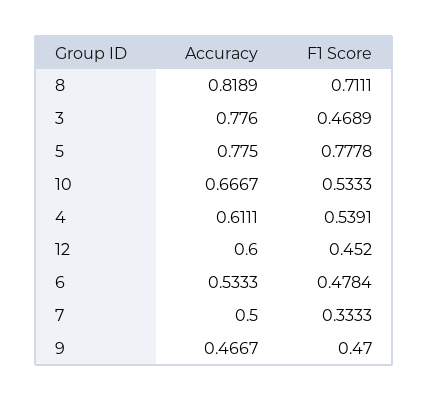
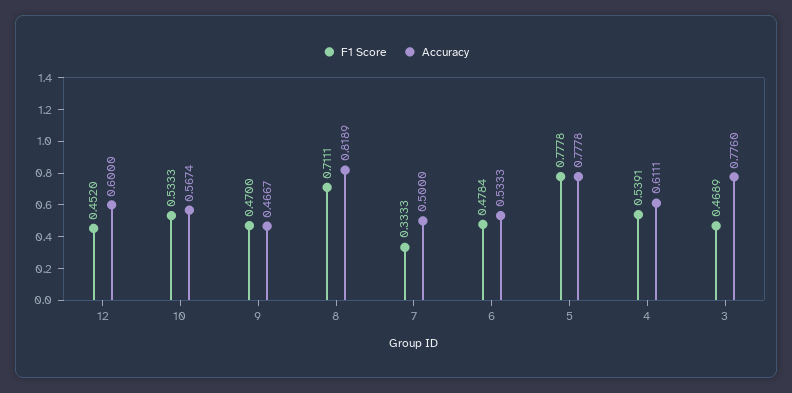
  {
    "Accuracy": {
      "8": 0.8189,
      "3": 0.776,
-     "5": 0.775,
+     "5": 0.7778,
-     "10": 0.6667,
+     "10": 0.5674,
      "4": 0.6111,
      "12": 0.6,
      "6": 0.5333,
      "7": 0.5,
      "9": 0.4667
    },
    "F1 Score": {
      "8": 0.7111,
      "3": 0.4689,
      "5": 0.7778,
      "10": 0.5333,
      "4": 0.5391,
      "12": 0.452,
      "6": 0.4784,
      "7": 0.3333,
      "9": 0.47
    }
  }

